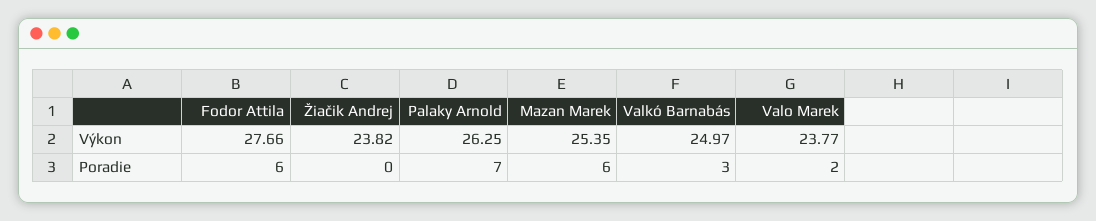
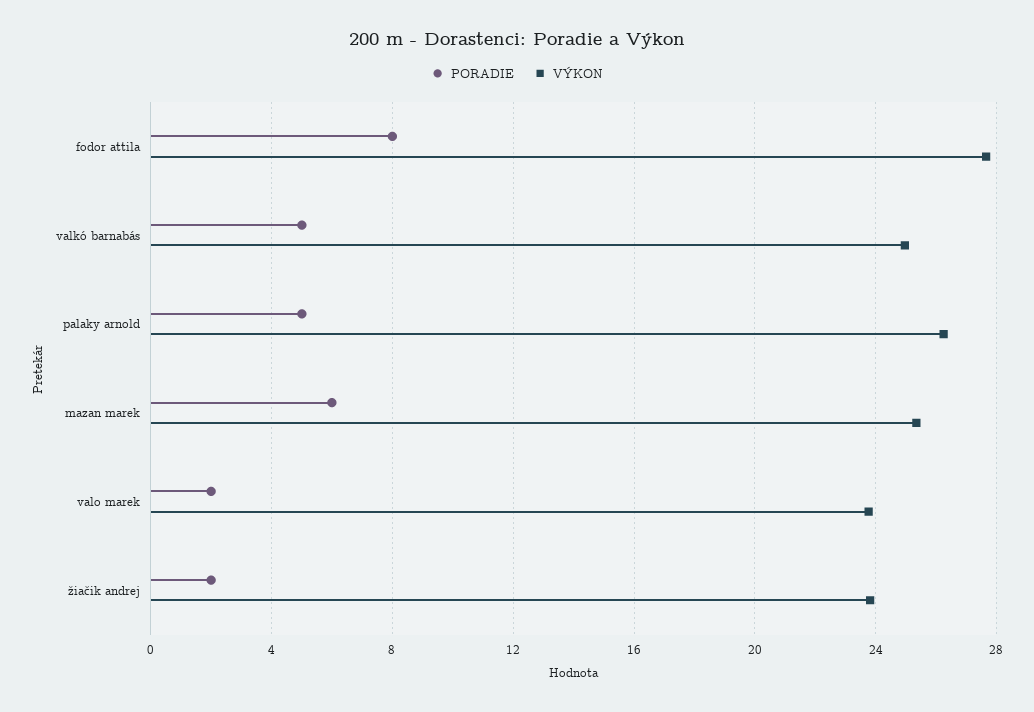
  {
    "Výkon": {
      "Fodor Attila": 27.66,
      "Žiačik Andrej": 23.82,
      "Palaky Arnold": 26.25,
      "Mazan Marek": 25.35,
      "Valkó Barnabás": 24.97,
      "Valo Marek": 23.77
    },
    "Poradie": {
-     "Fodor Attila": 6,
+     "Fodor Attila": 8,
-     "Žiačik Andrej": 0,
+     "Žiačik Andrej": 2,
-     "Palaky Arnold": 7,
+     "Palaky Arnold": 5,
      "Mazan Marek": 6,
-     "Valkó Barnabás": 3,
+     "Valkó Barnabás": 5,
      "Valo Marek": 2
    }
  }

